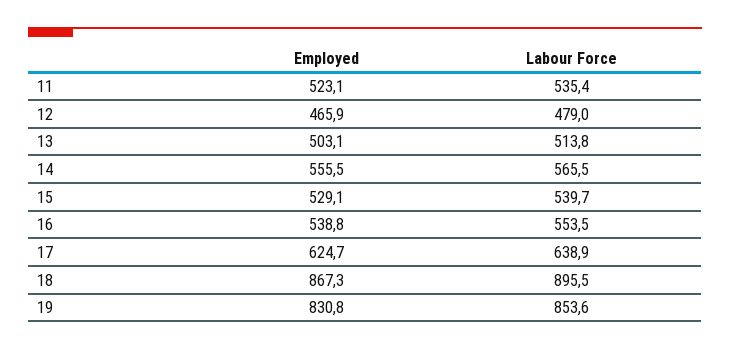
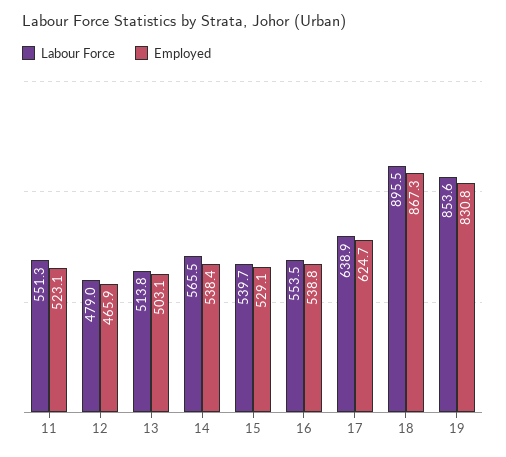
  {
    "Employed": {
      "11": 523.1,
      "12": 465.9,
      "13": 503.1,
-     "14": 555.5,
+     "14": 538.4,
      "15": 529.1,
      "16": 538.8,
      "17": 624.7,
      "18": 867.3,
      "19": 830.8
    },
    "Labour Force": {
-     "11": 535.4,
+     "11": 551.3,
      "12": 479,
      "13": 513.8,
      "14": 565.5,
      "15": 539.7,
      "16": 553.5,
      "17": 638.9,
      "18": 895.5,
      "19": 853.6
    }
  }

